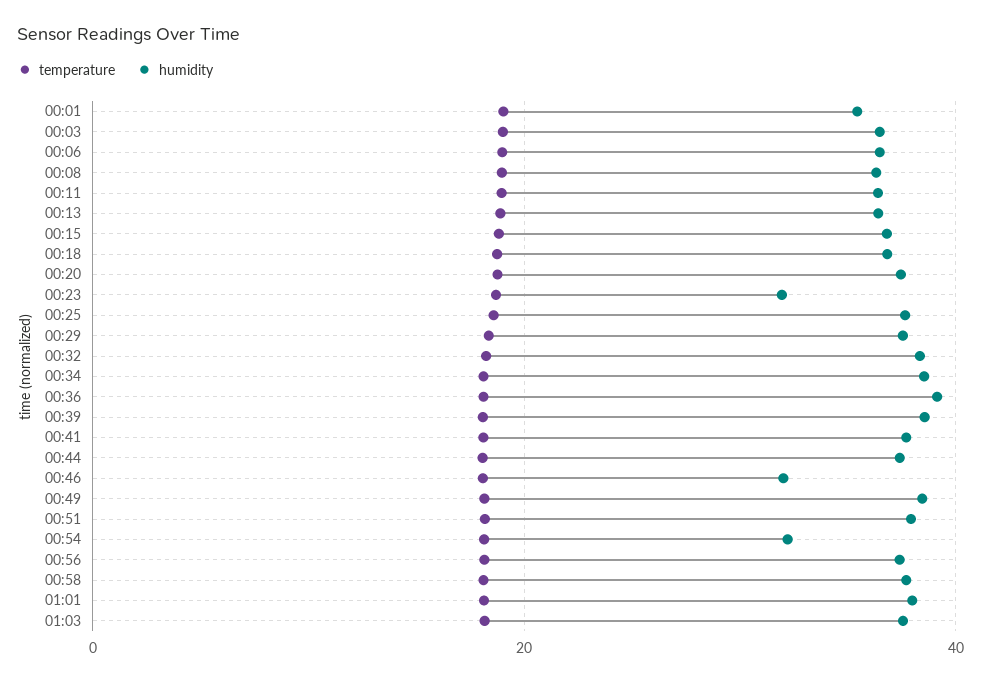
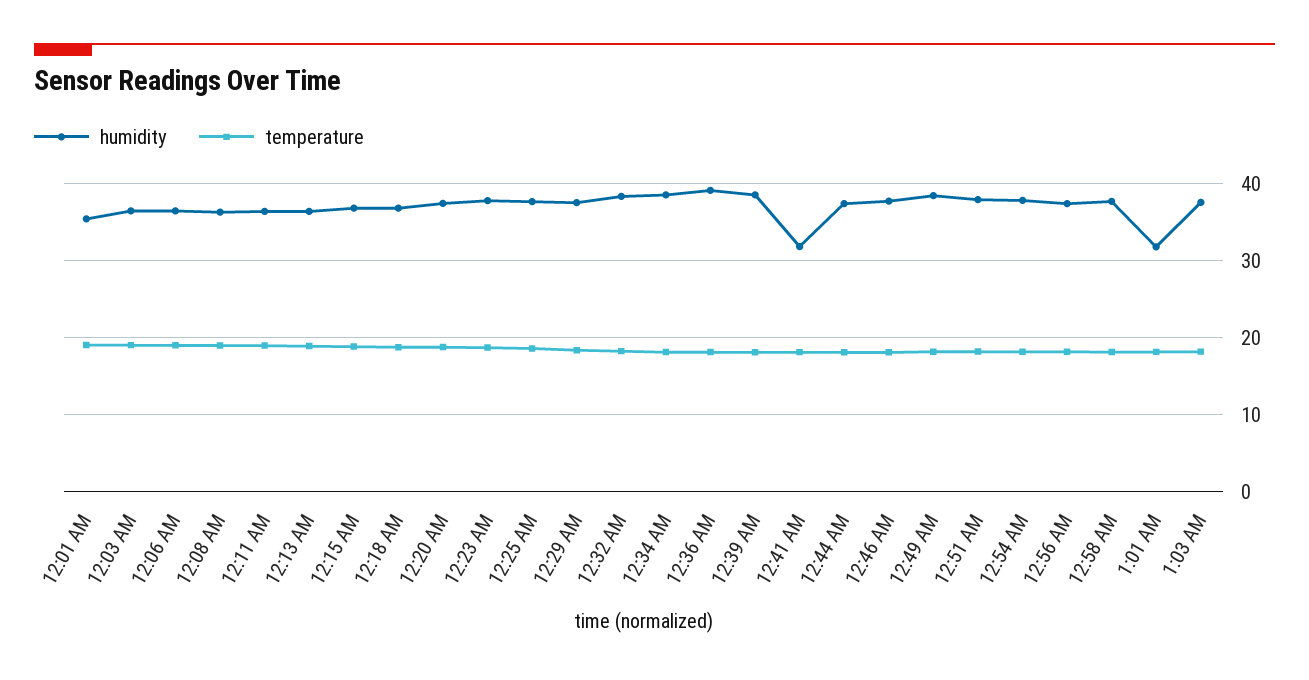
  {
    "temperature": {
      "00:01": 19,
      "00:03": 19,
      "00:06": 19,
      "00:08": 19,
      "00:11": 19,
      "00:13": 19,
      "00:15": 19,
      "00:18": 19,
      "00:20": 19,
      "00:23": 19,
      "00:25": 19,
      "00:29": 18,
      "00:32": 18,
      "00:34": 18,
      "00:36": 18,
      "00:39": 18,
      "00:41": 18,
      "00:44": 18,
      "00:46": 18,
      "00:49": 18,
      "00:51": 18,
      "00:54": 18,
      "00:56": 18,
      "00:58": 18,
      "01:01": 18,
      "01:03": 18
    },
    "humidity": {
      "00:01": 35,
      "00:03": 36,
      "00:06": 36,
      "00:08": 36,
      "00:11": 36,
      "00:13": 36,
      "00:15": 37,
      "00:18": 37,
      "00:20": 37,
-     "00:23": 32,
+     "00:23": 38,
      "00:25": 38,
      "00:29": 38,
      "00:32": 38,
      "00:34": 39,
      "00:36": 39,
      "00:39": 39,
-     "00:41": 38,
+     "00:41": 32,
      "00:44": 37,
-     "00:46": 32,
+     "00:46": 38,
      "00:49": 38,
      "00:51": 38,
-     "00:54": 32,
+     "00:54": 38,
      "00:56": 37,
      "00:58": 38,
-     "01:01": 38,
+     "01:01": 32,
      "01:03": 38
    }
  }

